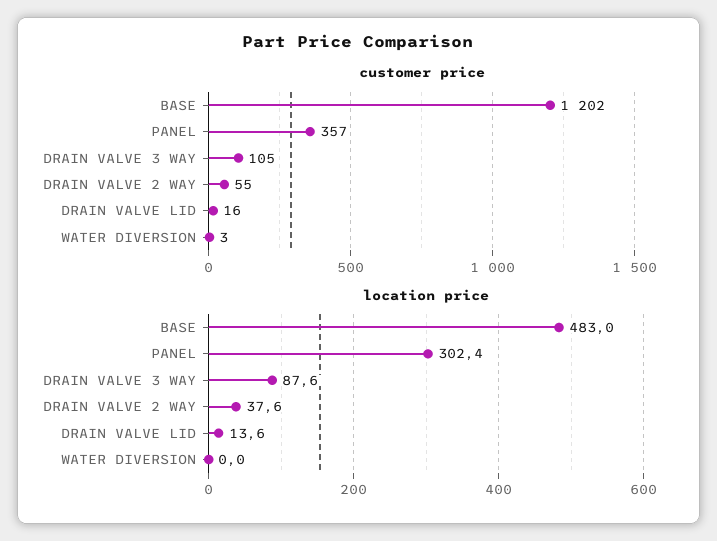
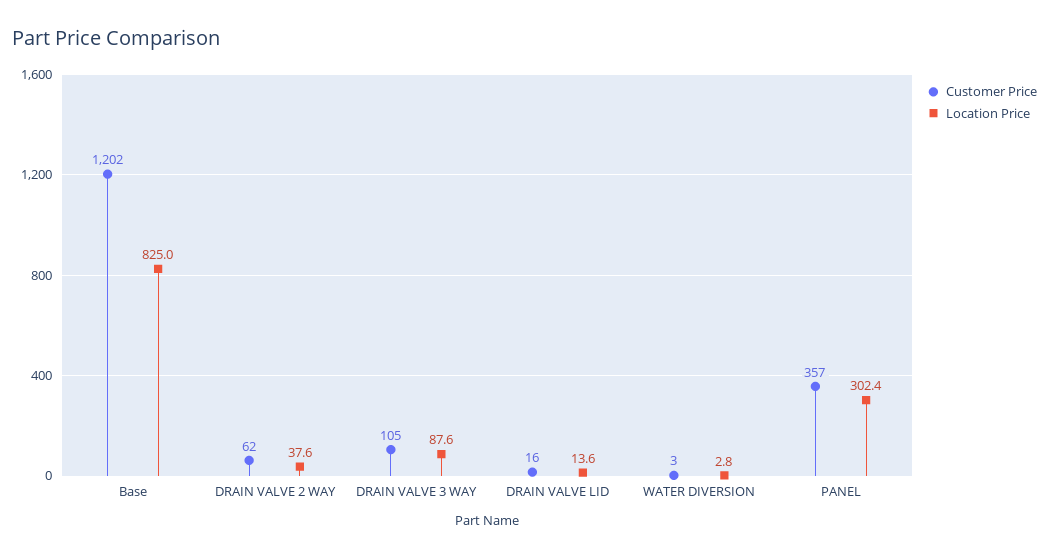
  {
    "customer price": {
      "BASE": 1202,
      "PANEL": 357,
      "DRAIN VALVE 3 WAY": 105,
-     "DRAIN VALVE 2 WAY": 55,
+     "DRAIN VALVE 2 WAY": 62,
      "DRAIN VALVE LID": 16,
      "WATER DIVERSION": 3
    },
    "location price": {
-     "BASE": 483,
+     "BASE": 825,
      "PANEL": 302.4,
      "DRAIN VALVE 3 WAY": 87.6,
      "DRAIN VALVE 2 WAY": 37.6,
      "DRAIN VALVE LID": 13.6,
-     "WATER DIVERSION": 0
+     "WATER DIVERSION": 2.8
    }
  }

